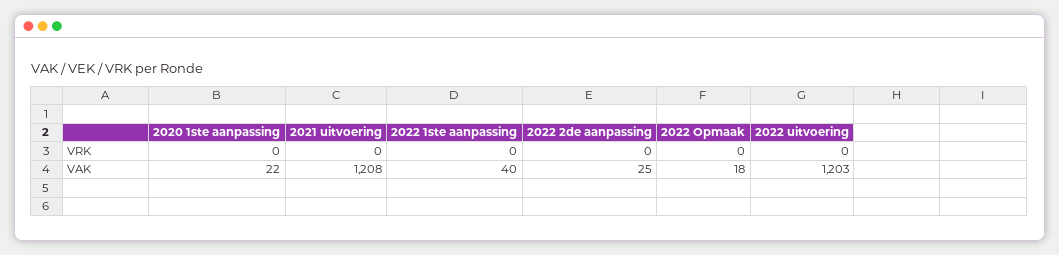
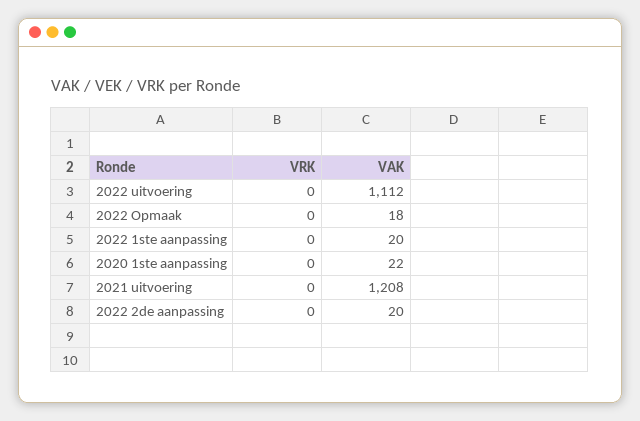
  {
    "2020 1ste aanpassing": {
      "VRK": 0,
      "VAK": 22
    },
    "2021 uitvoering": {
      "VRK": 0,
      "VAK": 1208
    },
    "2022 1ste aanpassing": {
      "VRK": 0,
-     "VAK": 40
+     "VAK": 20
    },
    "2022 2de aanpassing": {
      "VRK": 0,
-     "VAK": 25
+     "VAK": 20
    },
    "2022 Opmaak": {
      "VRK": 0,
      "VAK": 18
    },
    "2022 uitvoering": {
      "VRK": 0,
-     "VAK": 1203
+     "VAK": 1112
    }
  }

